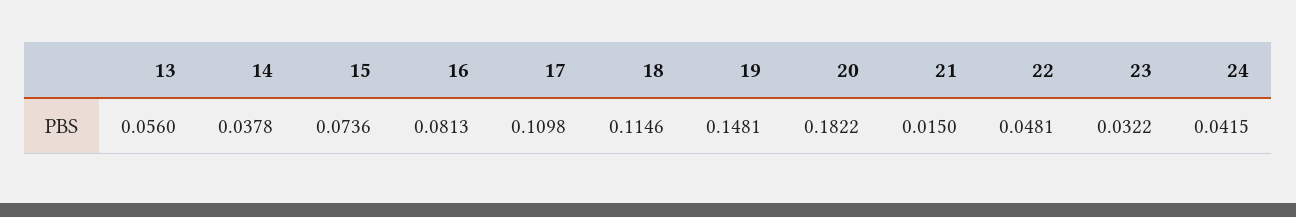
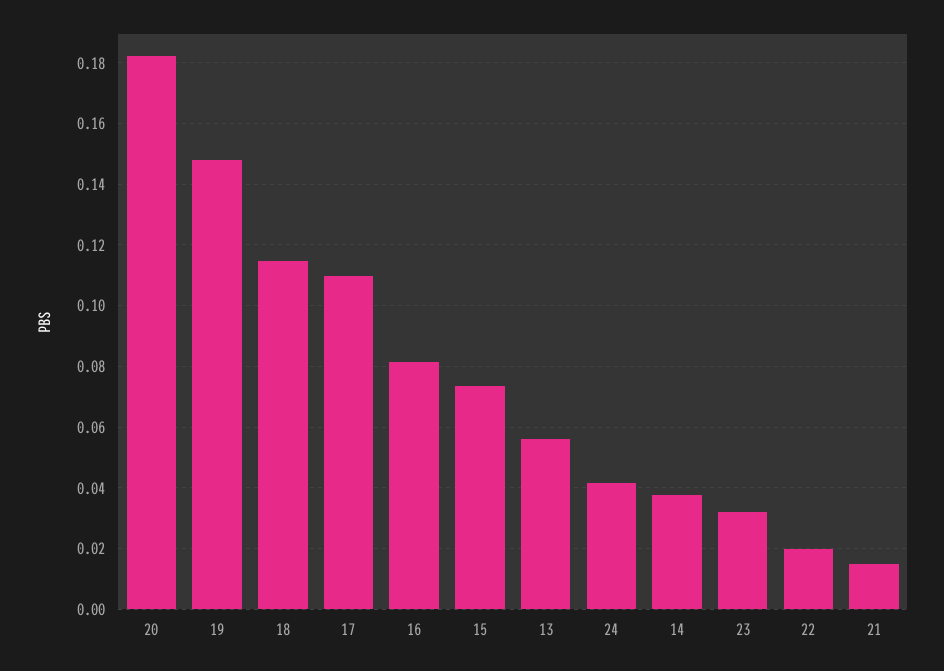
  {
    "13": 0.056,
    "14": 0.0378,
    "15": 0.0736,
    "16": 0.0813,
    "17": 0.1098,
    "18": 0.1146,
    "19": 0.1481,
    "20": 0.1822,
    "21": 0.015,
-   "22": 0.0481,
+   "22": 0.02,
    "23": 0.0322,
    "24": 0.0415
  }

